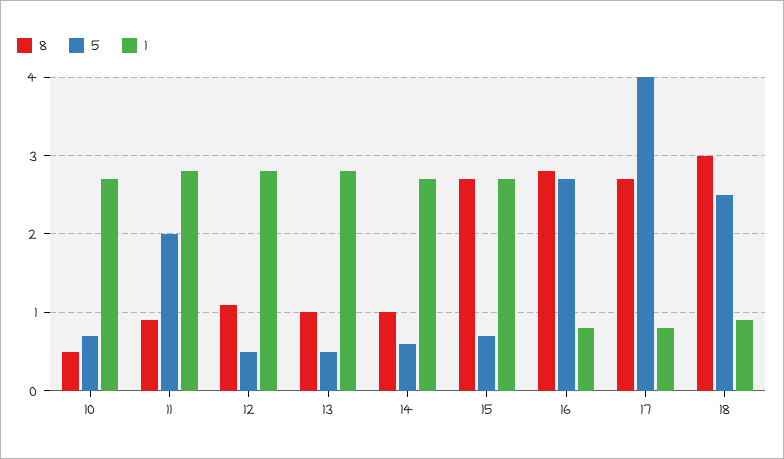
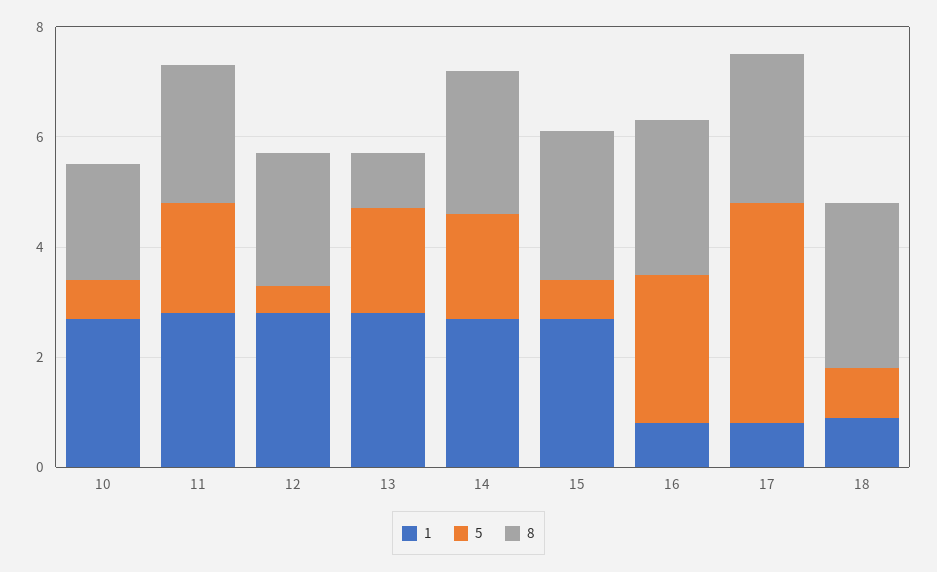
  {
    "8": {
-     "10": 0.5,
+     "10": 2,
-     "11": 0.9,
+     "11": 2.5,
-     "12": 1.1,
+     "12": 2.5,
      "13": 1,
-     "14": 1,
+     "14": 2.5,
      "15": 2.7,
      "16": 2.8,
      "17": 2.7,
      "18": 3
    },
    "5": {
      "10": 0.7,
      "11": 2,
      "12": 0.5,
-     "13": 0.5,
+     "13": 2,
-     "14": 0.6,
+     "14": 2,
      "15": 0.7,
      "16": 2.7,
      "17": 4,
-     "18": 2.5
+     "18": 1
    },
    "1": {
      "10": 2.7,
      "11": 2.8,
      "12": 2.8,
      "13": 2.8,
      "14": 2.7,
      "15": 2.7,
      "16": 0.8,
      "17": 0.8,
      "18": 0.9
    }
  }

